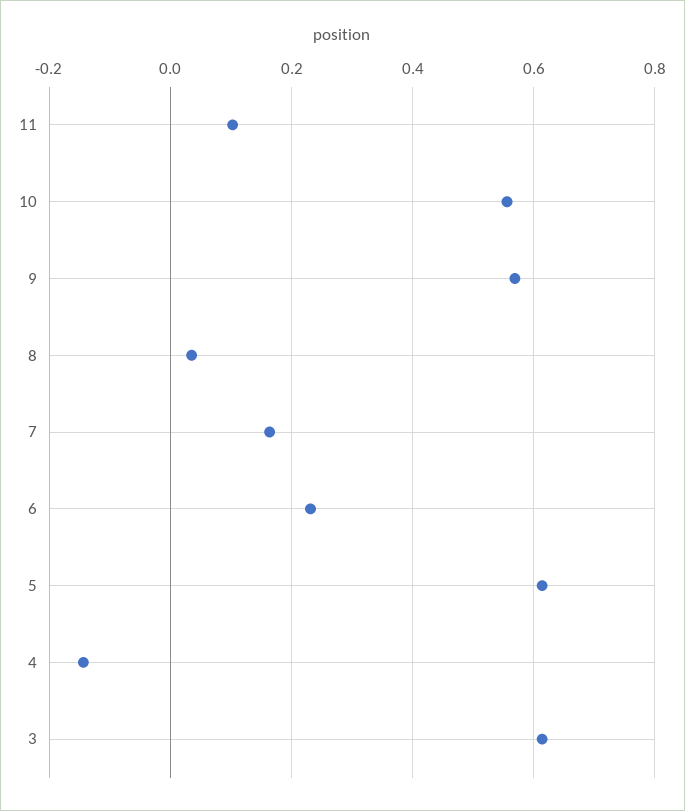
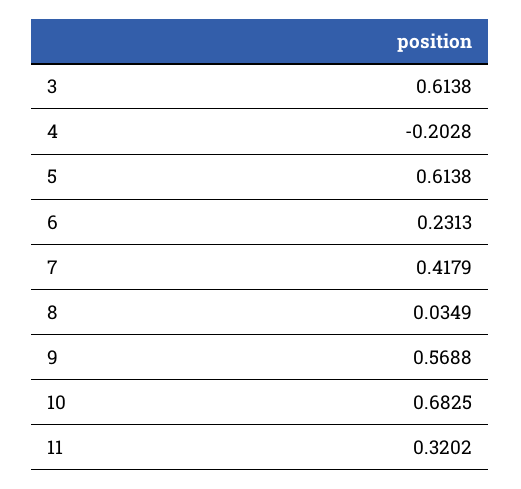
  {
-   "11": 0.1,
+   "11": 0.3202,
-   "10": 0.56,
+   "10": 0.6825,
    "9": 0.5688,
    "8": 0.0349,
-   "7": 0.16,
+   "7": 0.4179,
    "6": 0.2313,
    "5": 0.6138,
-   "4": -0.14,
+   "4": -0.2028,
    "3": 0.6138
  }

